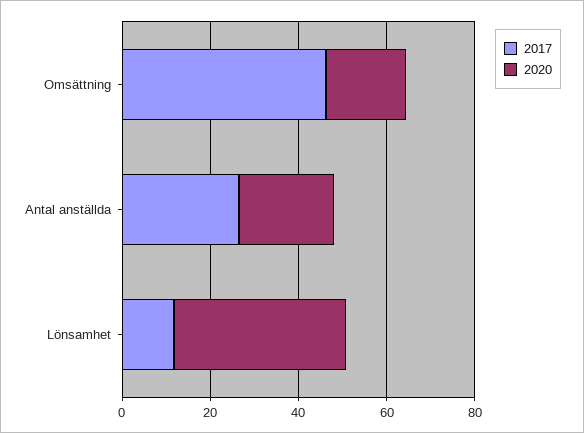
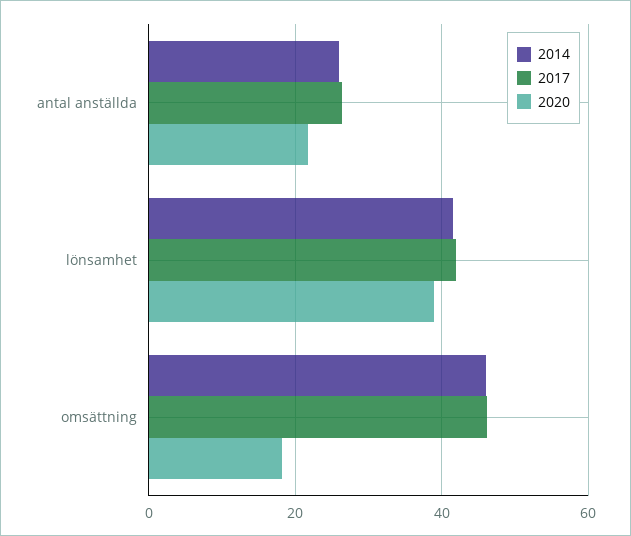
  {
    "2017": {
      "Omsättning": 46,
      "Antal anställda": 26,
-     "Lönsamhet": 10
+     "Lönsamhet": 42
    },
    "2020": {
      "Omsättning": 18,
      "Antal anställda": 22,
      "Lönsamhet": 40
-   }
+   },
+   "2014": {
+     "Antal anställda": 26,
+     "Lönsamhet": 42,
+     "Omsättning": 46
+   }
  }

